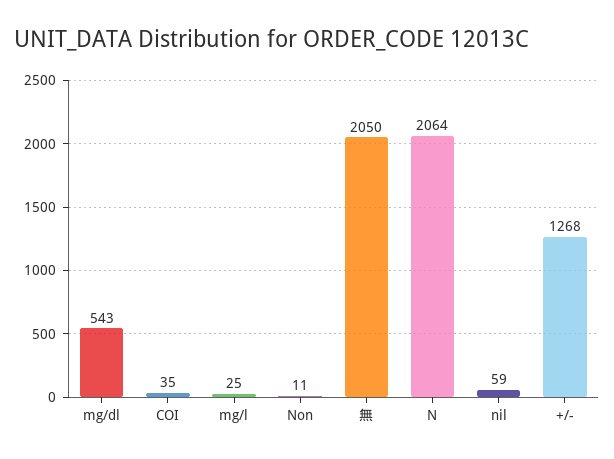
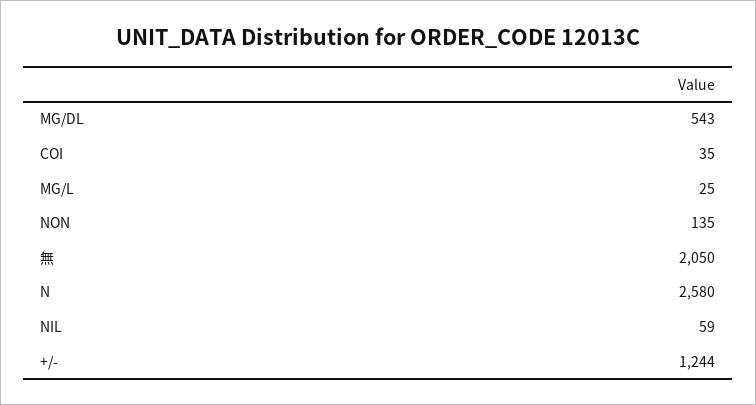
  {
    "mg/dl": 543,
    "COI": 35,
    "mg/l": 25,
-   "Non": 11,
+   "Non": 135,
    "無": 2050,
-   "N": 2064,
+   "N": 2580,
    "nil": 59,
-   "+/-": 1268
+   "+/-": 1244
  }

